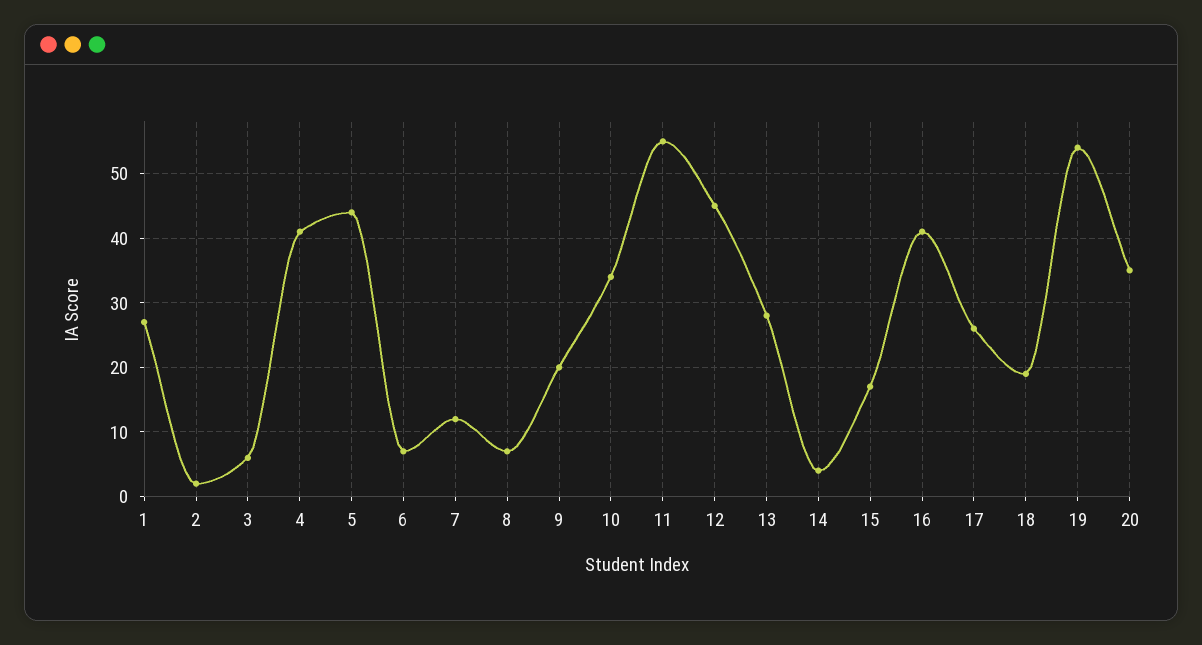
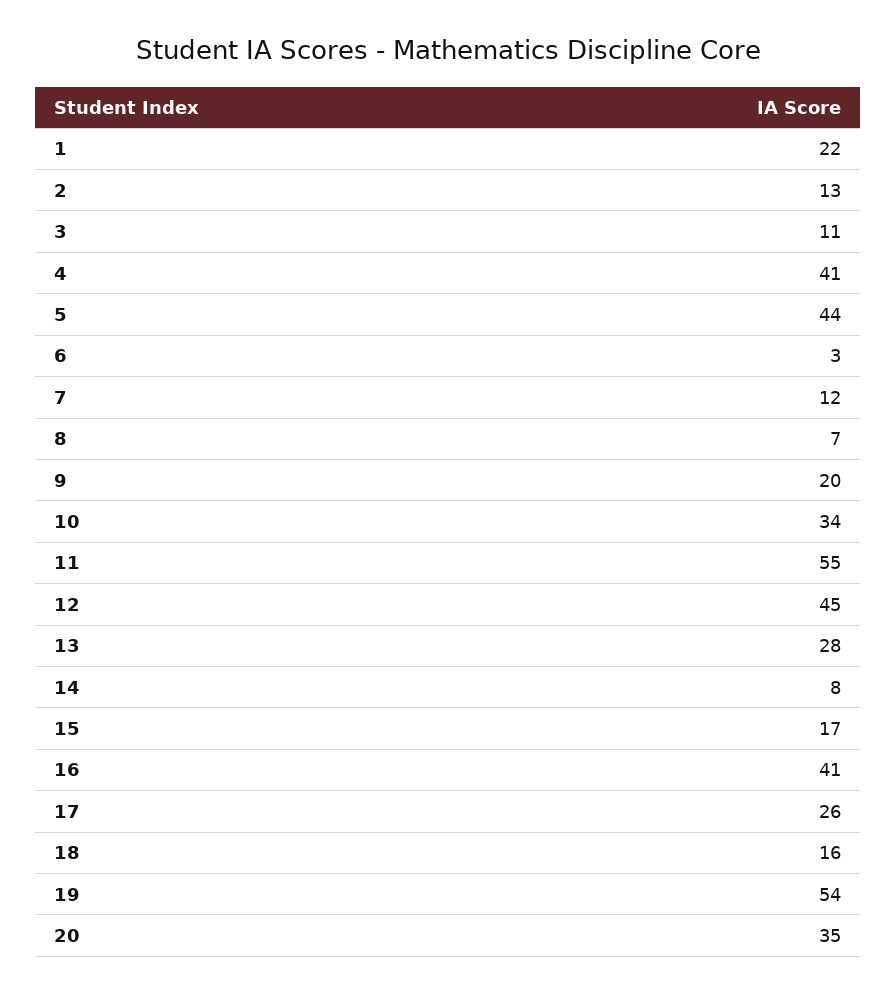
  {
-   "1": 27,
+   "1": 22,
-   "2": 2,
+   "2": 13,
-   "3": 6,
+   "3": 11,
    "4": 41,
    "5": 44,
-   "6": 7,
+   "6": 3,
    "7": 12,
    "8": 7,
    "9": 20,
    "10": 34,
    "11": 55,
    "12": 45,
    "13": 28,
-   "14": 4,
+   "14": 8,
    "15": 17,
    "16": 41,
    "17": 26,
-   "18": 19,
+   "18": 16,
    "19": 54,
    "20": 35
  }

